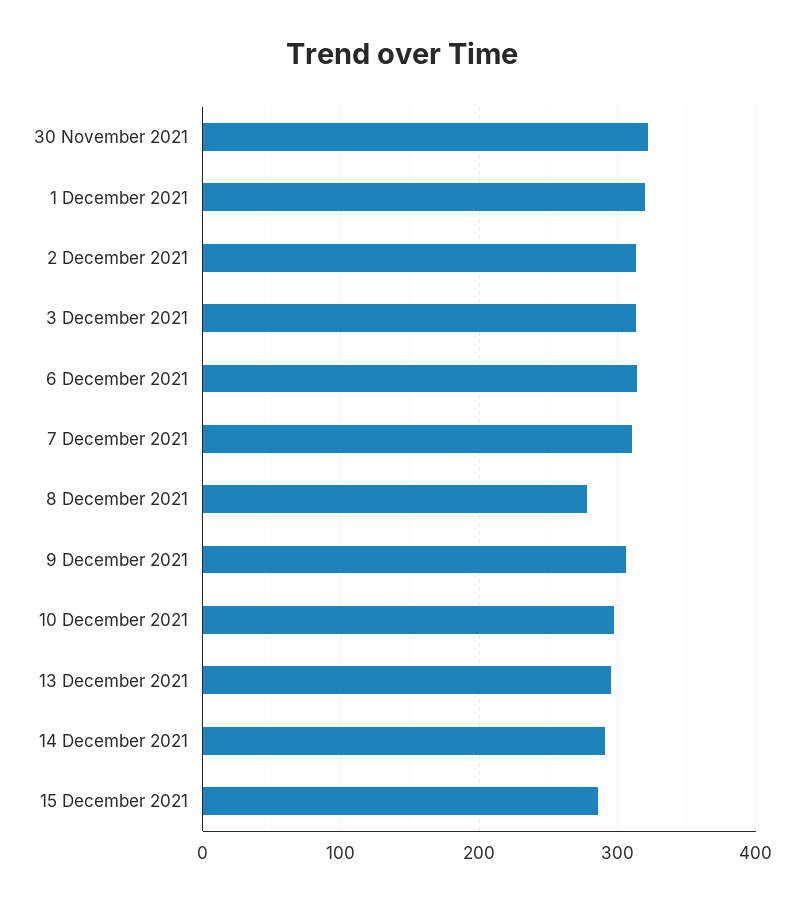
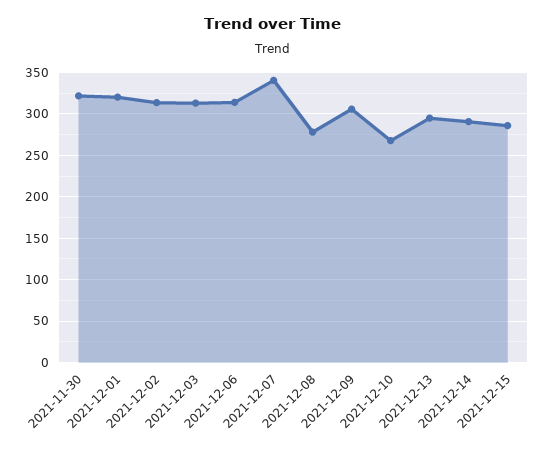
  {
    "30 November 2021": 320,
    "1 December 2021": 320,
    "2 December 2021": 310,
    "3 December 2021": 310,
    "6 December 2021": 310,
-   "7 December 2021": 310,
+   "7 December 2021": 340,
    "8 December 2021": 280,
    "9 December 2021": 310,
-   "10 December 2021": 300,
+   "10 December 2021": 270,
    "13 December 2021": 290,
    "14 December 2021": 290,
    "15 December 2021": 290
  }

